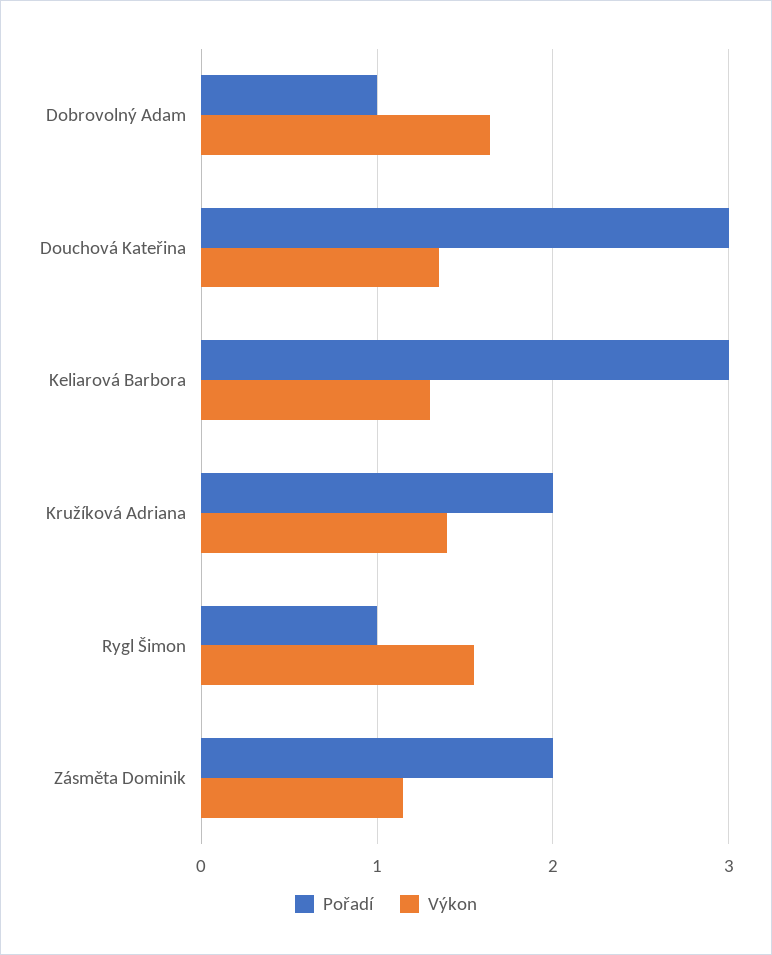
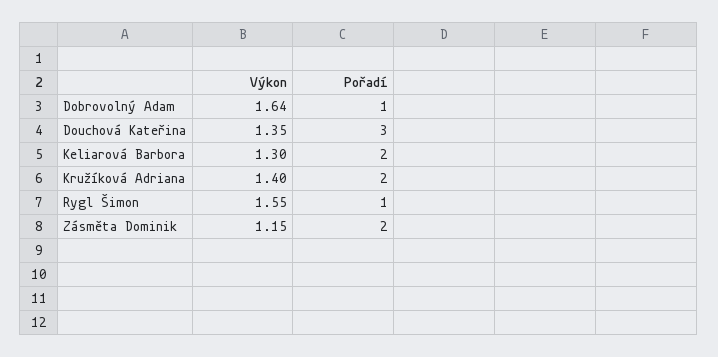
  {
    "Pořadí": {
      "Dobrovolný Adam": 1,
      "Douchová Kateřina": 3,
-     "Keliarová Barbora": 3,
+     "Keliarová Barbora": 2,
      "Kružíková Adriana": 2,
      "Rygl Šimon": 1,
      "Zásměta Dominik": 2
    },
    "Výkon": {
      "Dobrovolný Adam": 1.64,
      "Douchová Kateřina": 1.35,
      "Keliarová Barbora": 1.3,
      "Kružíková Adriana": 1.4,
      "Rygl Šimon": 1.55,
      "Zásměta Dominik": 1.15
    }
  }

